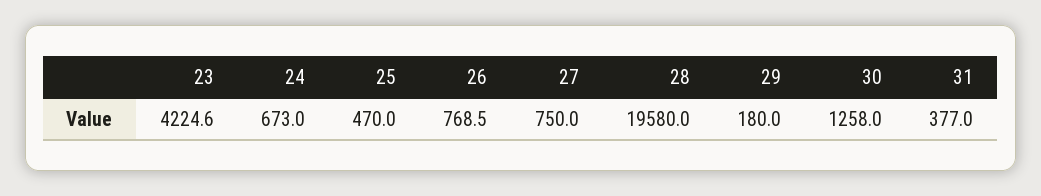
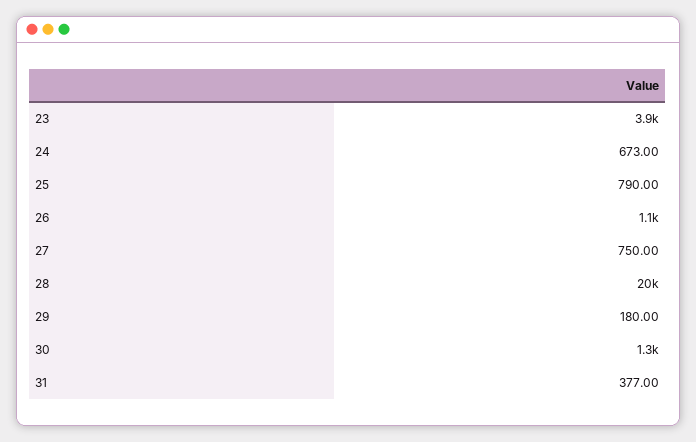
  {
-   "23": 4224.6,
+   "23": 3900,
    "24": 673,
-   "25": 470,
+   "25": 790,
-   "26": 768.5,
+   "26": 1100,
    "27": 750,
    "28": 19580,
    "29": 180,
    "30": 1258,
    "31": 377
  }

